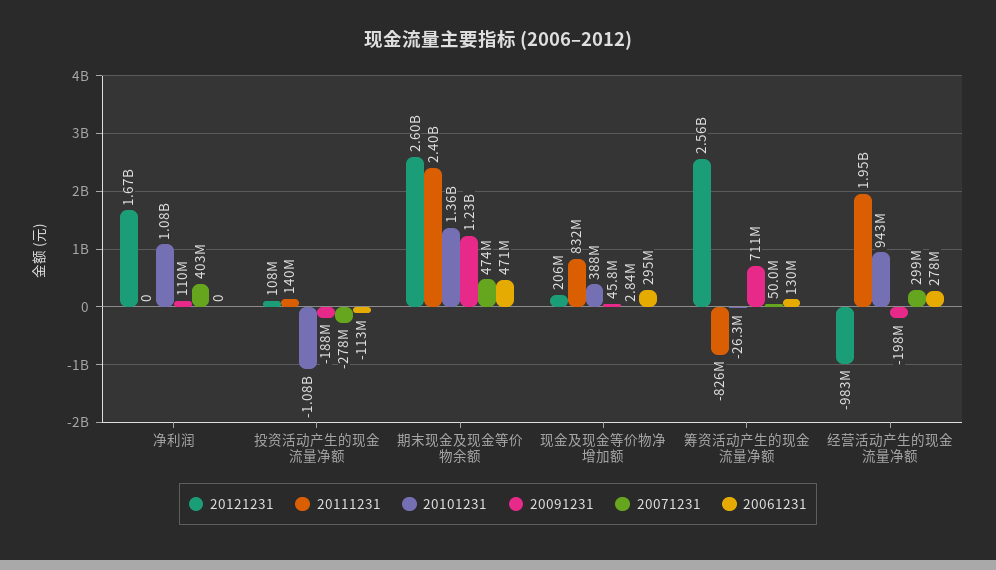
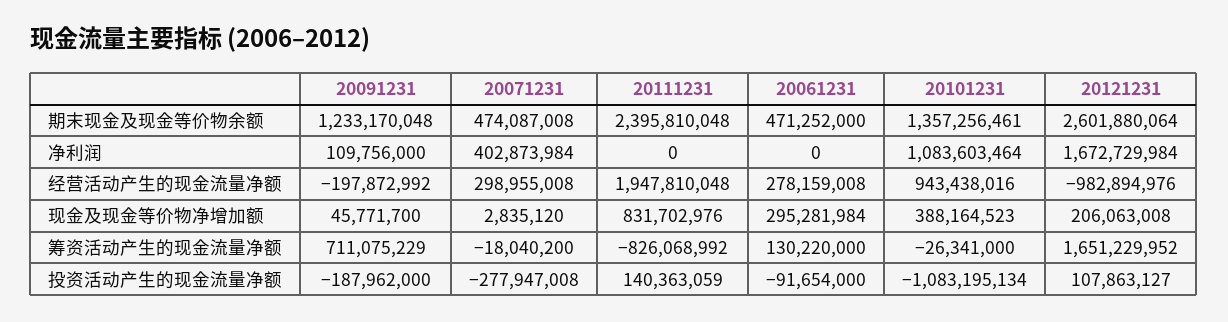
  {
    "20121231": {
      "净利润": 1672729984,
      "投资活动产生的现金流量净额": 107863127,
      "期末现金及现金等价物余额": 2601880064,
      "现金及现金等价物净增加额": 206063008,
-     "筹资活动产生的现金流量净额": 2560000000,
+     "筹资活动产生的现金流量净额": 1651229952,
      "经营活动产生的现金流量净额": -982894976
    },
    "20111231": {
      "净利润": 0,
      "投资活动产生的现金流量净额": 140363059,
      "期末现金及现金等价物余额": 2395810048,
      "现金及现金等价物净增加额": 831702976,
      "筹资活动产生的现金流量净额": -826068992,
      "经营活动产生的现金流量净额": 1947810048
    },
    "20101231": {
      "净利润": 1083603464,
      "投资活动产生的现金流量净额": -1083195134,
      "期末现金及现金等价物余额": 1357256461,
      "现金及现金等价物净增加额": 388164523,
      "筹资活动产生的现金流量净额": -26341000,
      "经营活动产生的现金流量净额": 943438016
    },
    "20091231": {
      "净利润": 109756000,
      "投资活动产生的现金流量净额": -187962000,
      "期末现金及现金等价物余额": 1233170048,
      "现金及现金等价物净增加额": 45771700,
      "筹资活动产生的现金流量净额": 711075229,
      "经营活动产生的现金流量净额": -197872992
    },
    "20071231": {
      "净利润": 402873984,
      "投资活动产生的现金流量净额": -277947008,
      "期末现金及现金等价物余额": 474087008,
      "现金及现金等价物净增加额": 2835120,
-     "筹资活动产生的现金流量净额": 50000000,
+     "筹资活动产生的现金流量净额": -18040200,
      "经营活动产生的现金流量净额": 298955008
    },
    "20061231": {
      "净利润": 0,
-     "投资活动产生的现金流量净额": -113000000,
+     "投资活动产生的现金流量净额": -91654000,
      "期末现金及现金等价物余额": 471252000,
      "现金及现金等价物净增加额": 295281984,
      "筹资活动产生的现金流量净额": 130220000,
      "经营活动产生的现金流量净额": 278159008
    }
  }

